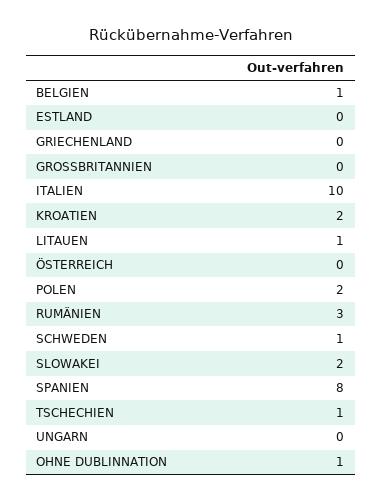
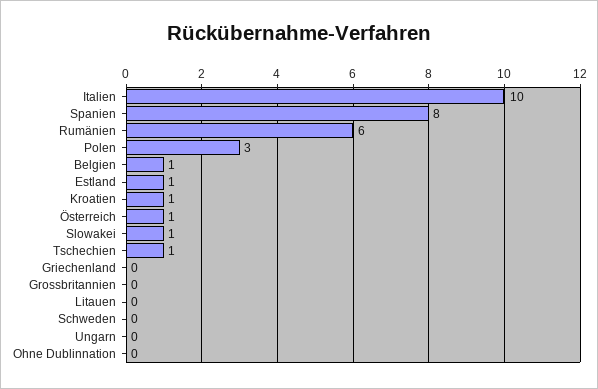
  {
    "BELGIEN": 1,
-   "ESTLAND": 0,
+   "ESTLAND": 1,
    "GRIECHENLAND": 0,
    "GROSSBRITANNIEN": 0,
    "ITALIEN": 10,
-   "KROATIEN": 2,
+   "KROATIEN": 1,
-   "LITAUEN": 1,
+   "LITAUEN": 0,
-   "ÖSTERREICH": 0,
+   "ÖSTERREICH": 1,
-   "POLEN": 2,
+   "POLEN": 3,
-   "RUMÄNIEN": 3,
+   "RUMÄNIEN": 6,
-   "SCHWEDEN": 1,
+   "SCHWEDEN": 0,
-   "SLOWAKEI": 2,
+   "SLOWAKEI": 1,
    "SPANIEN": 8,
    "TSCHECHIEN": 1,
    "UNGARN": 0,
-   "OHNE DUBLINNATION": 1
+   "OHNE DUBLINNATION": 0
  }

